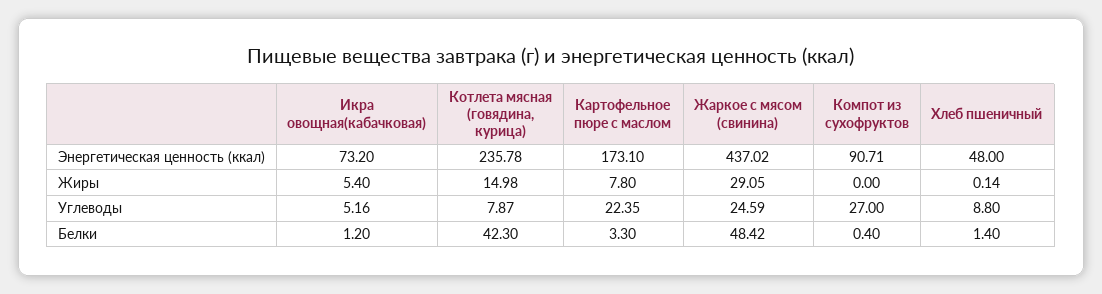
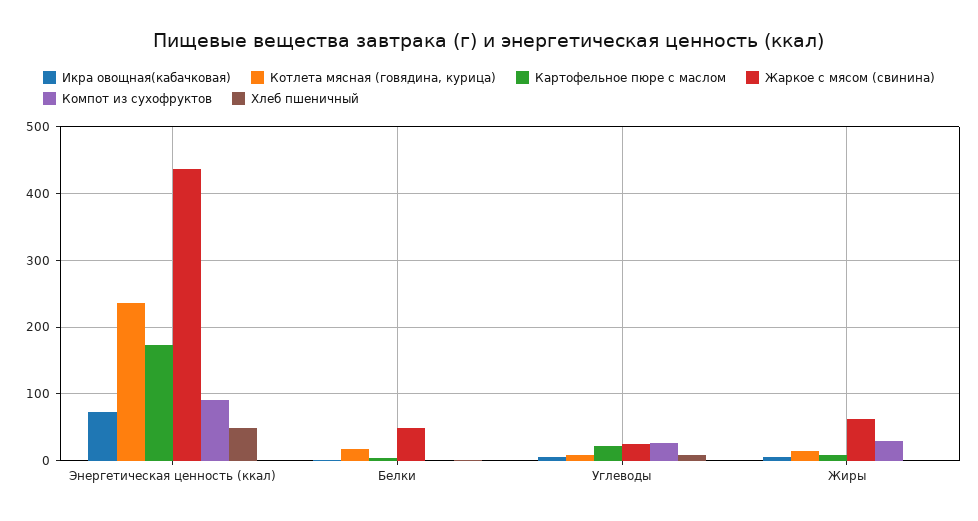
  {
    "Икра овощная(кабачковая)": {
      "Энергетическая ценность (ккал)": 73.2,
      "Жиры": 5.4,
      "Углеводы": 5.16,
      "Белки": 1.2
    },
    "Котлета мясная (говядина, курица)": {
      "Энергетическая ценность (ккал)": 235.78,
      "Жиры": 14.98,
      "Углеводы": 7.87,
-     "Белки": 42.3
+     "Белки": 20
    },
    "Картофельное пюре с маслом": {
      "Энергетическая ценность (ккал)": 173.1,
      "Жиры": 7.8,
      "Углеводы": 22.35,
      "Белки": 3.3
    },
    "Жаркое с мясом (свинина)": {
      "Энергетическая ценность (ккал)": 437.02,
-     "Жиры": 29.05,
+     "Жиры": 60,
      "Углеводы": 24.59,
      "Белки": 48.42
    },
    "Компот из сухофруктов": {
      "Энергетическая ценность (ккал)": 90.71,
-     "Жиры": 0,
+     "Жиры": 30,
      "Углеводы": 27,
      "Белки": 0.4
    },
    "Хлеб пшеничный": {
      "Энергетическая ценность (ккал)": 48,
      "Жиры": 0.14,
      "Углеводы": 8.8,
      "Белки": 1.4
    }
  }

